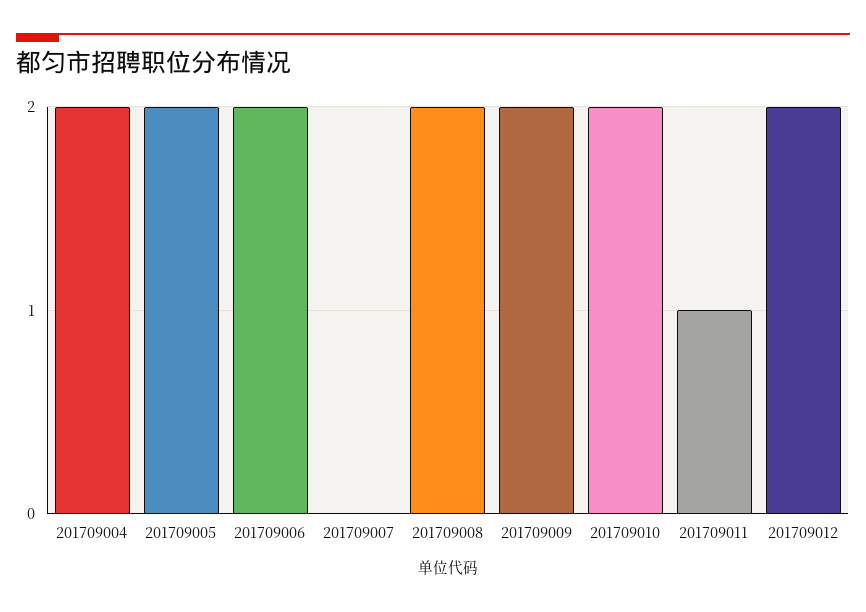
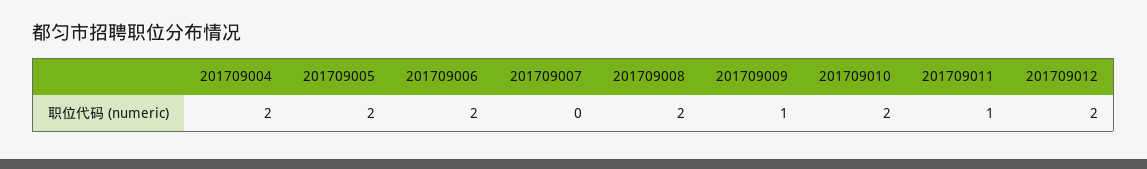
  {
    "201709004": 2,
    "201709005": 2,
    "201709006": 2,
    "201709007": 0,
    "201709008": 2,
-   "201709009": 2,
+   "201709009": 1,
    "201709010": 2,
    "201709011": 1,
    "201709012": 2
  }

